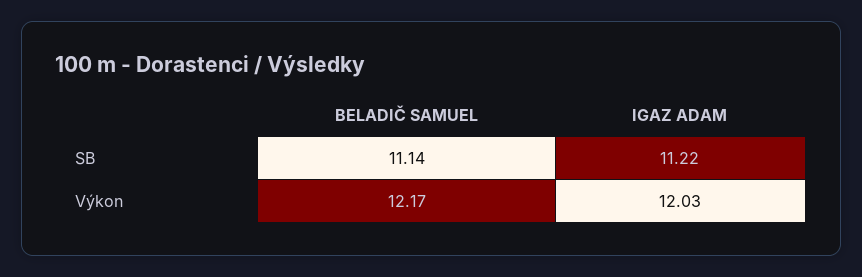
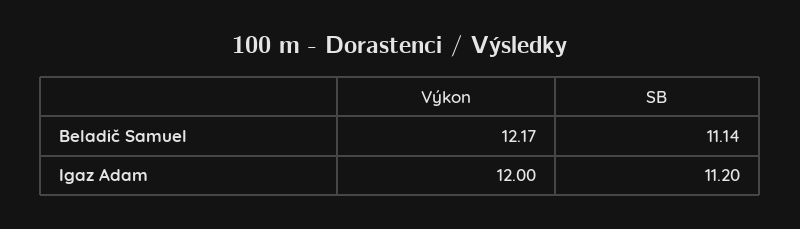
  {
    "BELADIČ SAMUEL": {
      "SB": 11.14,
      "Výkon": 12.17
    },
    "IGAZ ADAM": {
-     "SB": 11.22,
+     "SB": 11.2,
-     "Výkon": 12.03
+     "Výkon": 12
    }
  }

